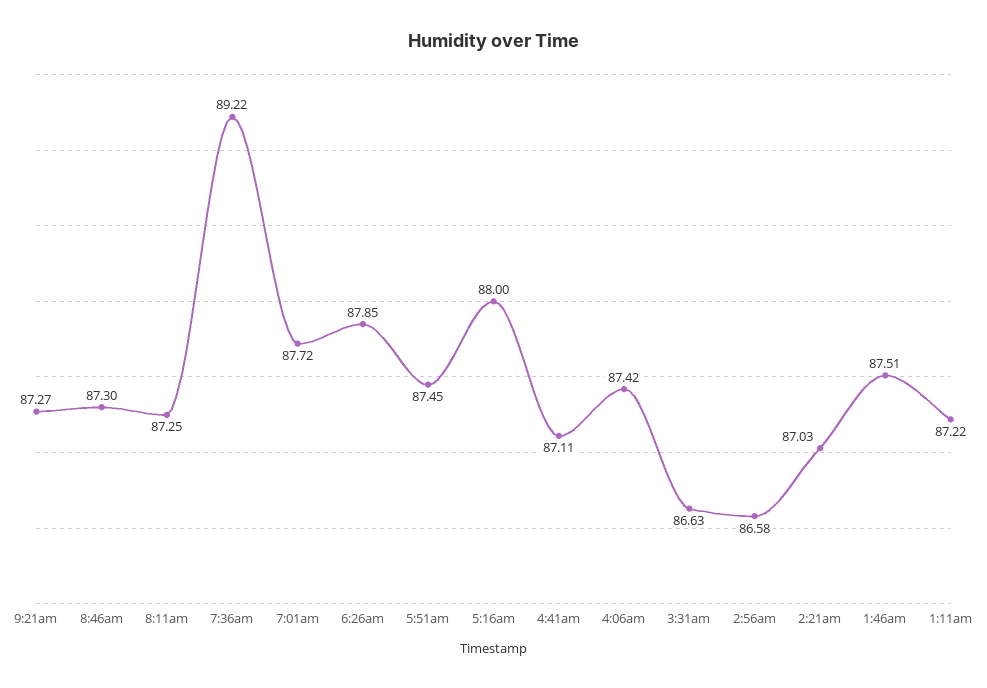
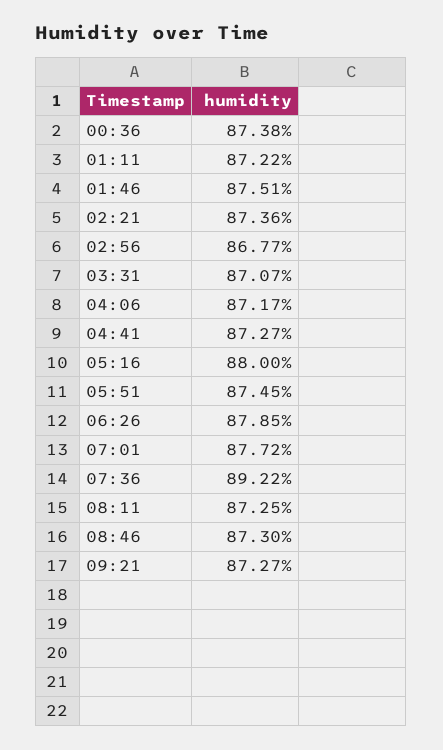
  {
    "9:21am": 87.27,
    "8:46am": 87.3,
    "8:11am": 87.25,
    "7:36am": 89.22,
    "7:01am": 87.72,
    "6:26am": 87.85,
    "5:51am": 87.45,
    "5:16am": 88,
-   "4:41am": 87.11,
+   "4:41am": 87.27,
-   "4:06am": 87.42,
+   "4:06am": 87.17,
-   "3:31am": 86.63,
+   "3:31am": 87.07,
-   "2:56am": 86.58,
+   "2:56am": 86.77,
-   "2:21am": 87.03,
+   "2:21am": 87.36,
    "1:46am": 87.51,
-   "1:11am": 87.22
+   "1:11am": 87.22,
+   "00:36": 87.38
  }

